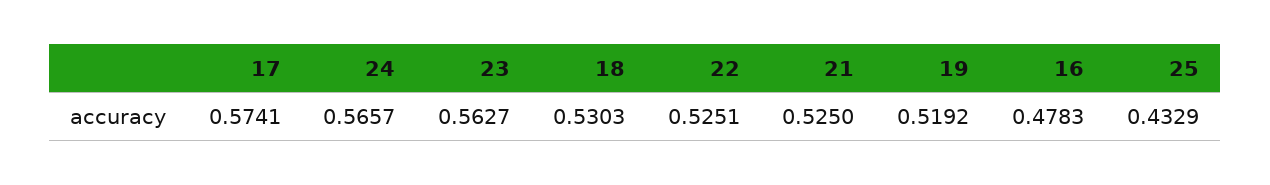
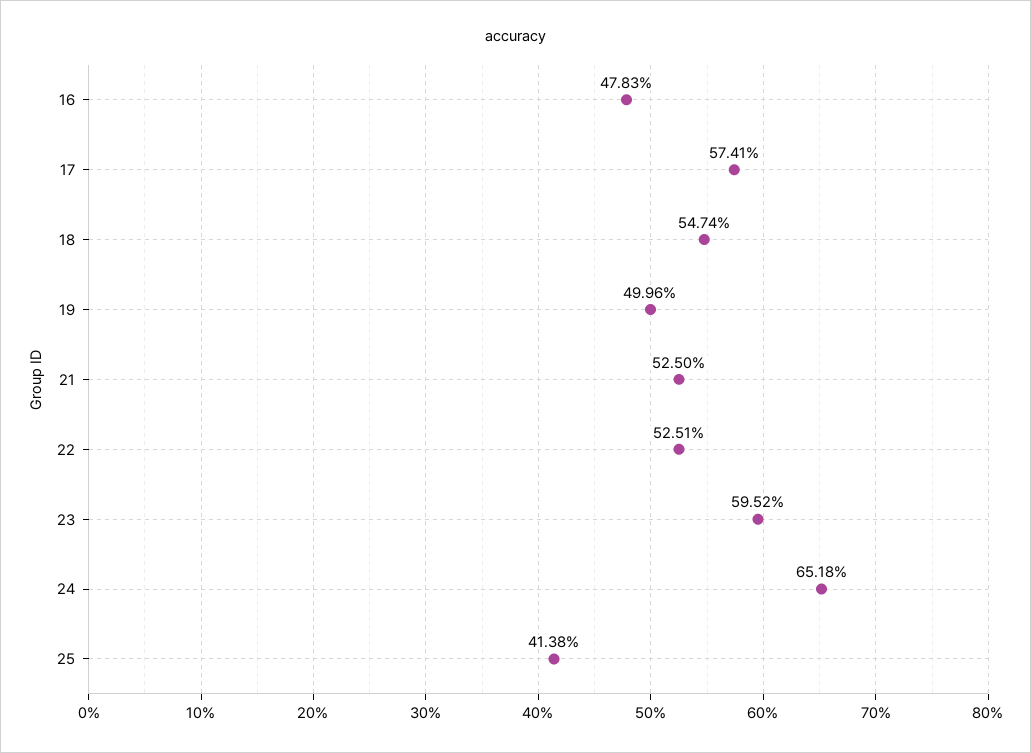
  {
    "17": 0.5741,
-   "24": 0.5657,
+   "24": 0.6518,
-   "23": 0.5627,
+   "23": 0.5952,
-   "18": 0.5303,
+   "18": 0.5474,
    "22": 0.5251,
    "21": 0.525,
-   "19": 0.5192,
+   "19": 0.4996,
    "16": 0.4783,
-   "25": 0.4329
+   "25": 0.4138
  }

